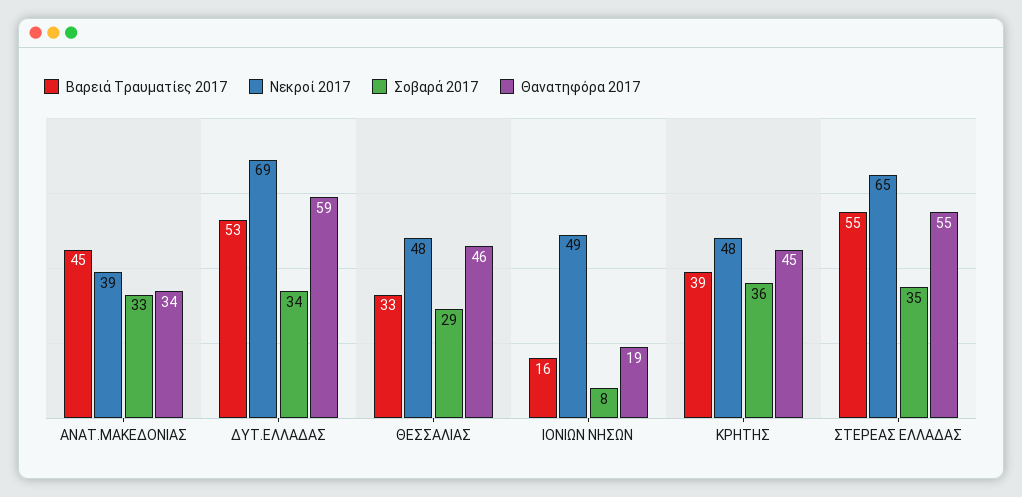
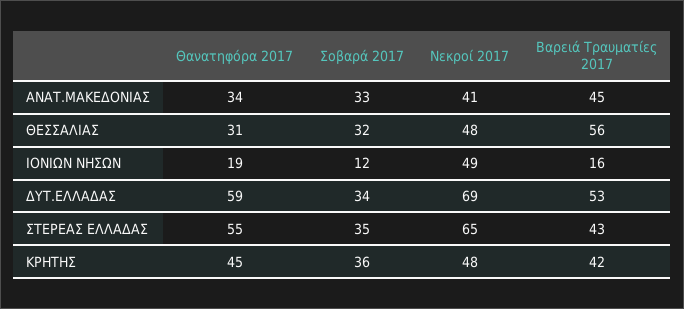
  {
    "Βαρειά Τραυματίες 2017": {
      "ΑΝΑΤ.ΜΑΚΕΔΟΝΙΑΣ": 45,
      "ΔΥΤ.ΕΛΛΑΔΑΣ": 53,
-     "ΘΕΣΣΑΛΙΑΣ": 33,
+     "ΘΕΣΣΑΛΙΑΣ": 56,
      "ΙΟΝΙΩΝ ΝΗΣΩΝ": 16,
-     "ΚΡΗΤΗΣ": 39,
+     "ΚΡΗΤΗΣ": 42,
-     "ΣΤΕΡΕΑΣ ΕΛΛΑΔΑΣ": 55
+     "ΣΤΕΡΕΑΣ ΕΛΛΑΔΑΣ": 43
    },
    "Νεκροί 2017": {
-     "ΑΝΑΤ.ΜΑΚΕΔΟΝΙΑΣ": 39,
+     "ΑΝΑΤ.ΜΑΚΕΔΟΝΙΑΣ": 41,
      "ΔΥΤ.ΕΛΛΑΔΑΣ": 69,
      "ΘΕΣΣΑΛΙΑΣ": 48,
      "ΙΟΝΙΩΝ ΝΗΣΩΝ": 49,
      "ΚΡΗΤΗΣ": 48,
      "ΣΤΕΡΕΑΣ ΕΛΛΑΔΑΣ": 65
    },
    "Σοβαρά 2017": {
      "ΑΝΑΤ.ΜΑΚΕΔΟΝΙΑΣ": 33,
      "ΔΥΤ.ΕΛΛΑΔΑΣ": 34,
-     "ΘΕΣΣΑΛΙΑΣ": 29,
+     "ΘΕΣΣΑΛΙΑΣ": 32,
-     "ΙΟΝΙΩΝ ΝΗΣΩΝ": 8,
+     "ΙΟΝΙΩΝ ΝΗΣΩΝ": 12,
      "ΚΡΗΤΗΣ": 36,
      "ΣΤΕΡΕΑΣ ΕΛΛΑΔΑΣ": 35
    },
    "Θανατηφόρα 2017": {
      "ΑΝΑΤ.ΜΑΚΕΔΟΝΙΑΣ": 34,
      "ΔΥΤ.ΕΛΛΑΔΑΣ": 59,
-     "ΘΕΣΣΑΛΙΑΣ": 46,
+     "ΘΕΣΣΑΛΙΑΣ": 31,
      "ΙΟΝΙΩΝ ΝΗΣΩΝ": 19,
      "ΚΡΗΤΗΣ": 45,
      "ΣΤΕΡΕΑΣ ΕΛΛΑΔΑΣ": 55
    }
  }

